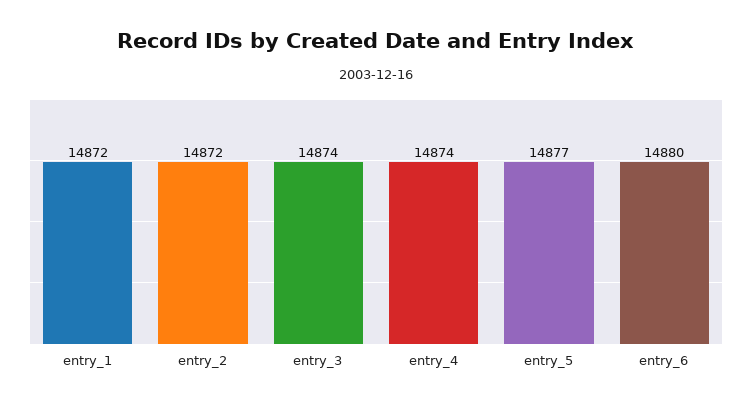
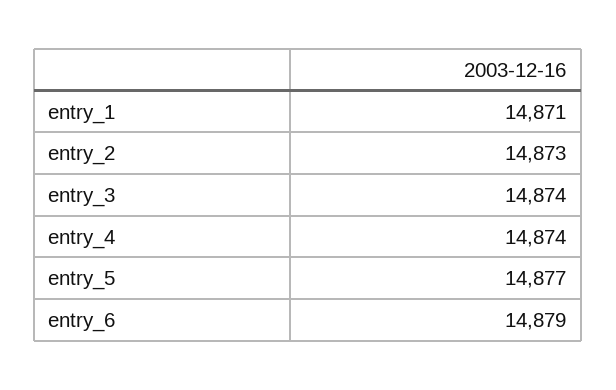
  {
-   "entry_1": 14872,
+   "entry_1": 14871,
-   "entry_2": 14872,
+   "entry_2": 14873,
    "entry_3": 14874,
    "entry_4": 14874,
    "entry_5": 14877,
-   "entry_6": 14880
+   "entry_6": 14879
  }

